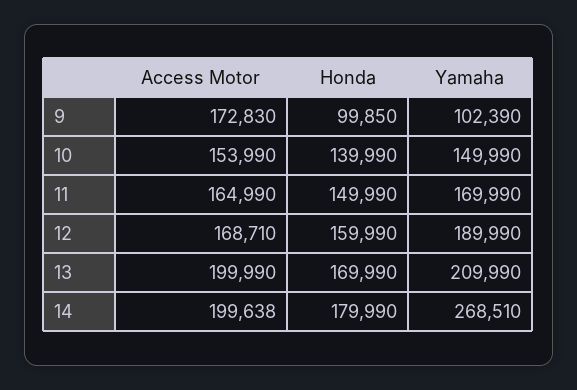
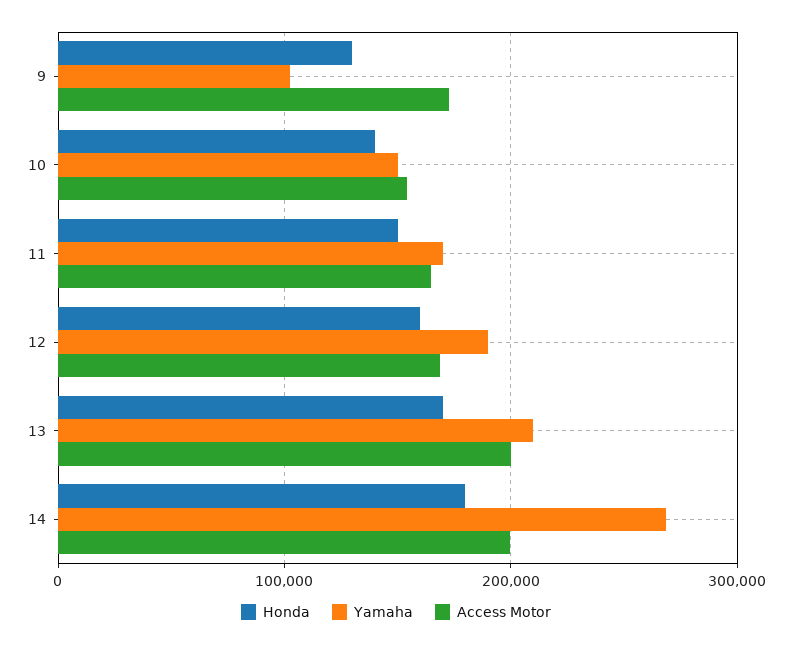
  {
    "Access Motor": {
      "9": 172830,
      "10": 153990,
      "11": 164990,
      "12": 168710,
      "13": 199990,
      "14": 199638
    },
    "Honda": {
-     "9": 99850,
+     "9": 130000,
      "10": 139990,
      "11": 149990,
      "12": 159990,
      "13": 169990,
      "14": 179990
    },
    "Yamaha": {
      "9": 102390,
      "10": 149990,
      "11": 169990,
      "12": 189990,
      "13": 209990,
      "14": 268510
    }
  }

